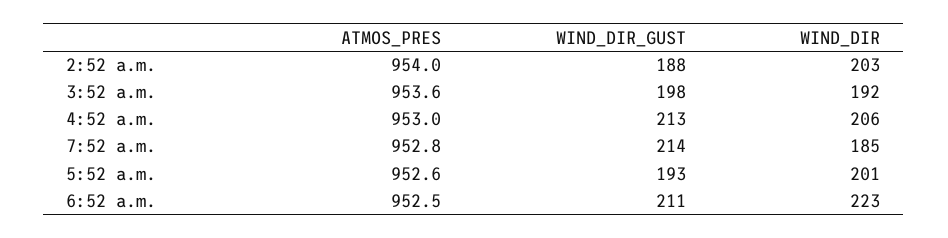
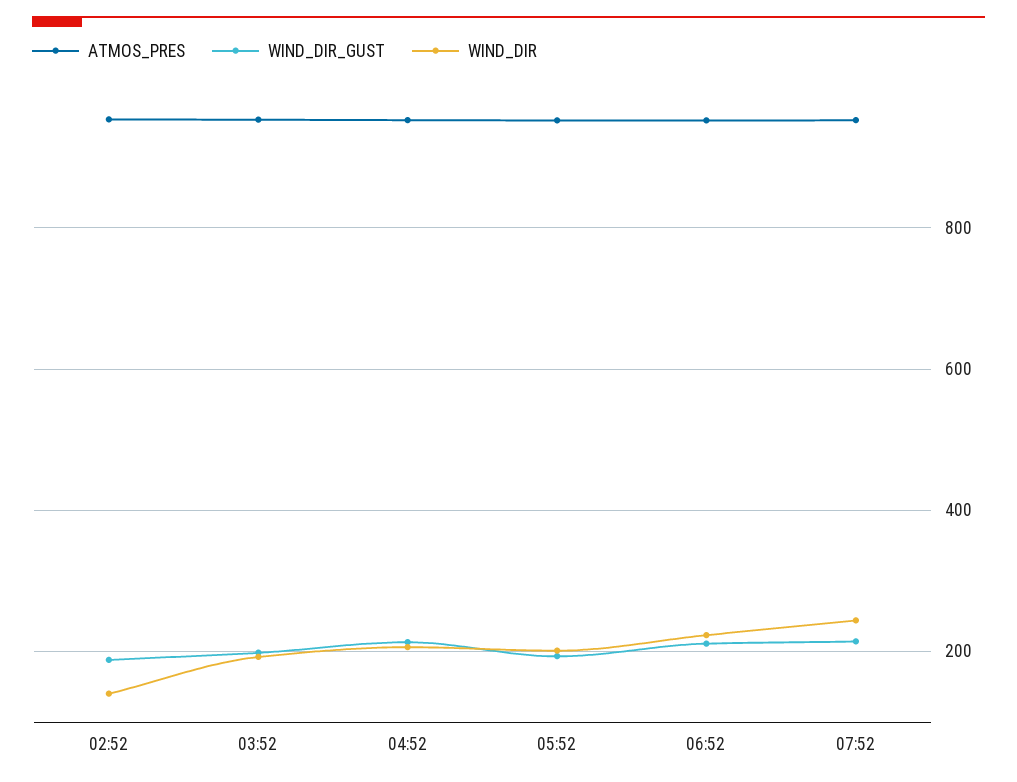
  {
    "ATMOS_PRES": {
      "2:52 a.m.": 954,
      "3:52 a.m.": 953.6,
      "4:52 a.m.": 953,
      "7:52 a.m.": 952.8,
      "5:52 a.m.": 952.6,
      "6:52 a.m.": 952.5
    },
    "WIND_DIR_GUST": {
      "2:52 a.m.": 188,
      "3:52 a.m.": 198,
      "4:52 a.m.": 213,
      "7:52 a.m.": 214,
      "5:52 a.m.": 193,
      "6:52 a.m.": 211
    },
    "WIND_DIR": {
-     "2:52 a.m.": 203,
+     "2:52 a.m.": 140,
      "3:52 a.m.": 192,
      "4:52 a.m.": 206,
-     "7:52 a.m.": 185,
+     "7:52 a.m.": 240,
      "5:52 a.m.": 201,
      "6:52 a.m.": 223
    }
  }

